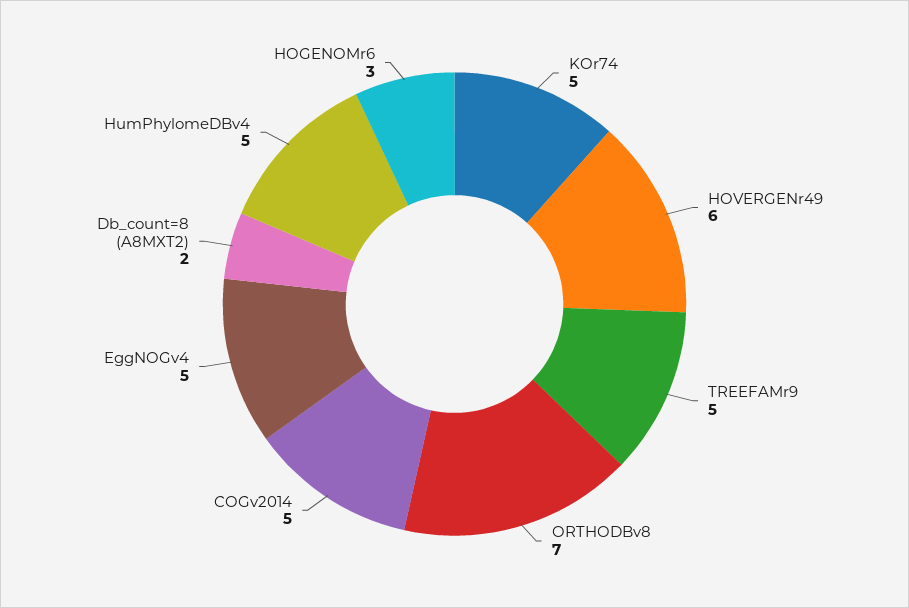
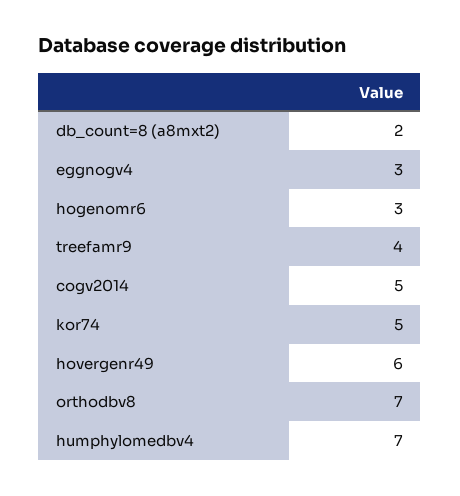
  {
    "KOr74": 5,
    "HOVERGENr49": 6,
-   "TREEFAMr9": 5,
+   "TREEFAMr9": 4,
    "ORTHODBv8": 7,
    "COGv2014": 5,
-   "EggNOGv4": 5,
+   "EggNOGv4": 3,
    "Db_count=8 (A8MXT2)": 2,
-   "HumPhylomeDBv4": 5,
+   "HumPhylomeDBv4": 7,
    "HOGENOMr6": 3
  }

